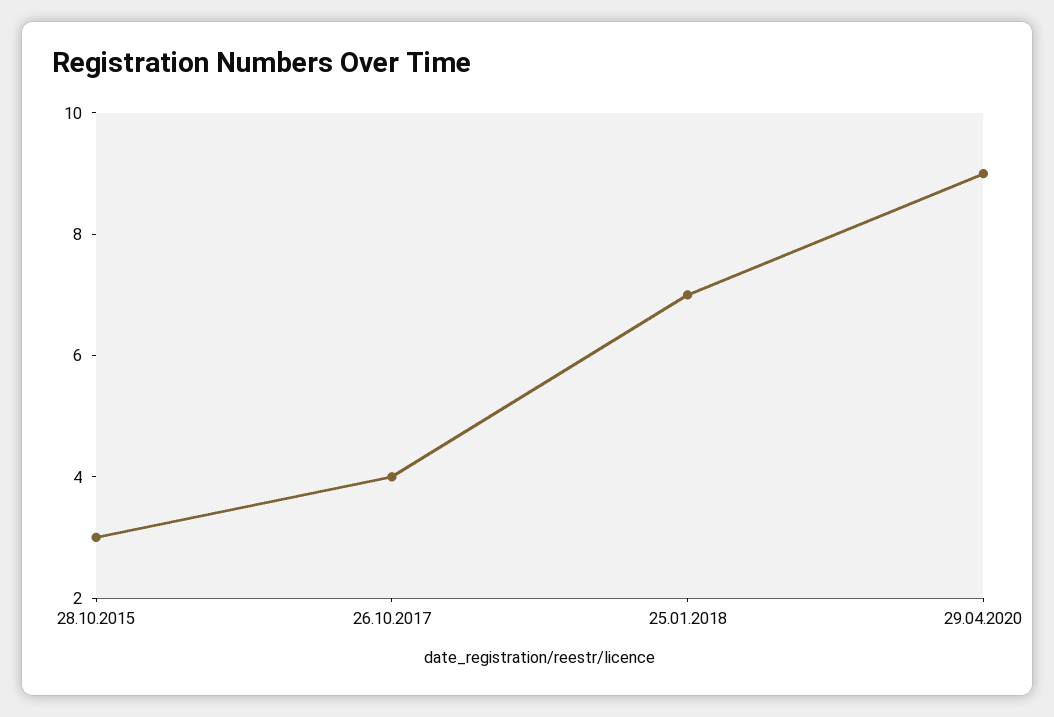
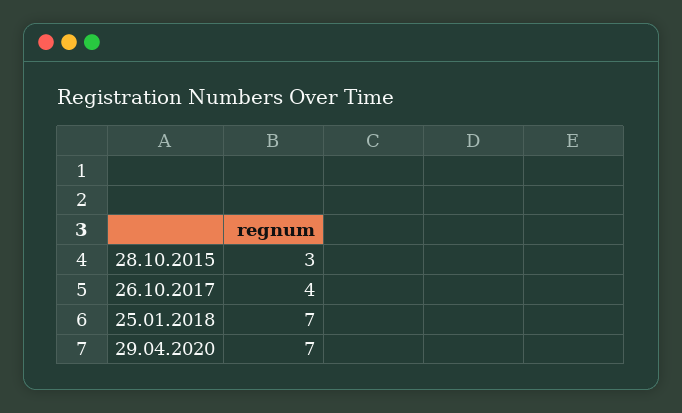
  {
    "28.10.2015": 3,
    "26.10.2017": 4,
    "25.01.2018": 7,
-   "29.04.2020": 9
+   "29.04.2020": 7
  }

